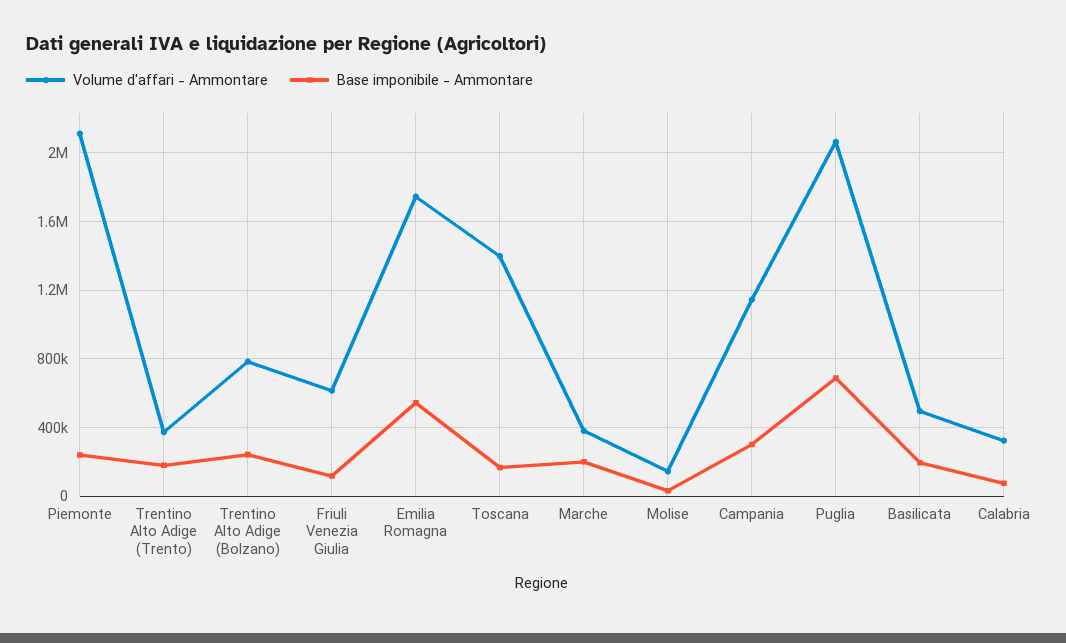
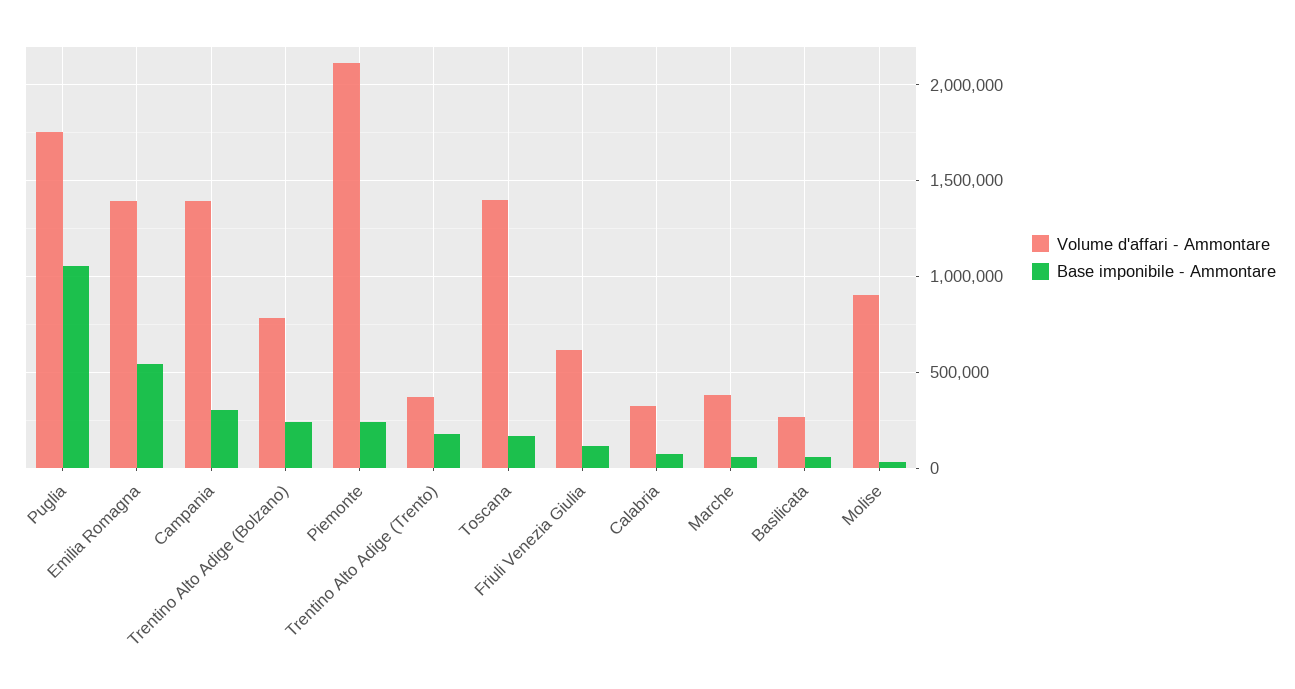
  {
    "Volume d'affari - Ammontare": {
      "Piemonte": 2100000,
      "Trentino Alto Adige (Trento)": 350000,
      "Trentino Alto Adige (Bolzano)": 800000,
      "Friuli Venezia Giulia": 600000,
-     "Emilia Romagna": 1750000,
+     "Emilia Romagna": 1400000,
      "Toscana": 1400000,
      "Marche": 400000,
-     "Molise": 150000,
+     "Molise": 900000,
-     "Campania": 1150000,
+     "Campania": 1400000,
-     "Puglia": 2050000,
+     "Puglia": 1750000,
-     "Basilicata": 500000,
+     "Basilicata": 250000,
      "Calabria": 300000
    },
    "Base imponibile - Ammontare": {
      "Piemonte": 250000,
      "Trentino Alto Adige (Trento)": 200000,
      "Trentino Alto Adige (Bolzano)": 250000,
      "Friuli Venezia Giulia": 100000,
      "Emilia Romagna": 550000,
      "Toscana": 150000,
-     "Marche": 200000,
+     "Marche": 50000,
      "Molise": 50000,
      "Campania": 300000,
-     "Puglia": 700000,
+     "Puglia": 1050000,
-     "Basilicata": 200000,
+     "Basilicata": 50000,
      "Calabria": 50000
    }
  }

